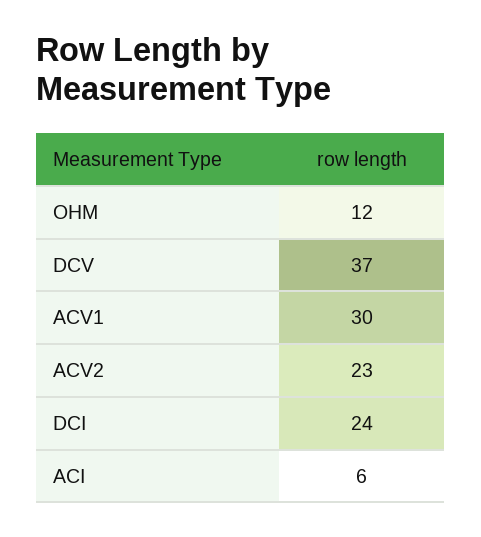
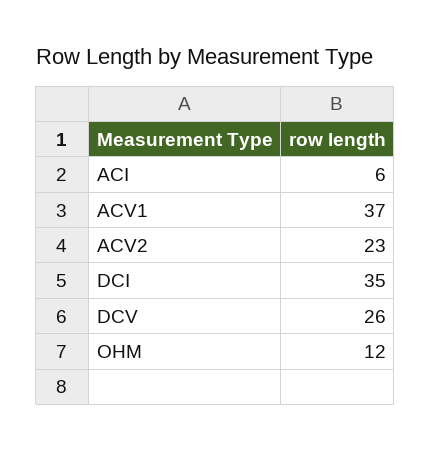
  {
    "OHM": 12,
-   "DCV": 37,
+   "DCV": 26,
-   "ACV1": 30,
+   "ACV1": 37,
    "ACV2": 23,
-   "DCI": 24,
+   "DCI": 35,
    "ACI": 6
  }

